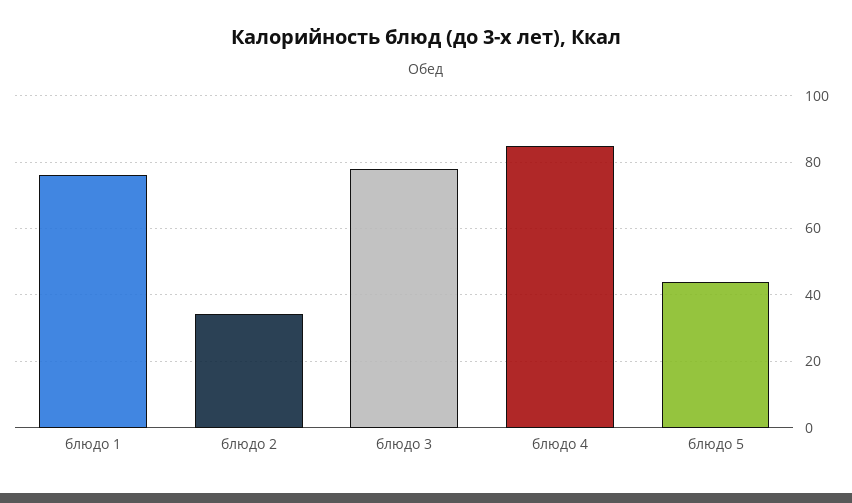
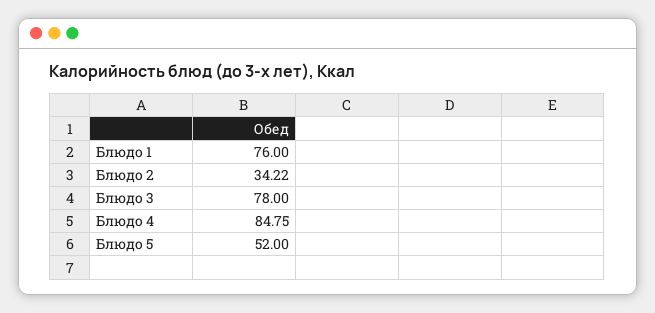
  {
    "блюдо 1": 76,
    "блюдо 2": 34.22,
    "блюдо 3": 78,
    "блюдо 4": 84.75,
-   "блюдо 5": 44
+   "блюдо 5": 52
  }

